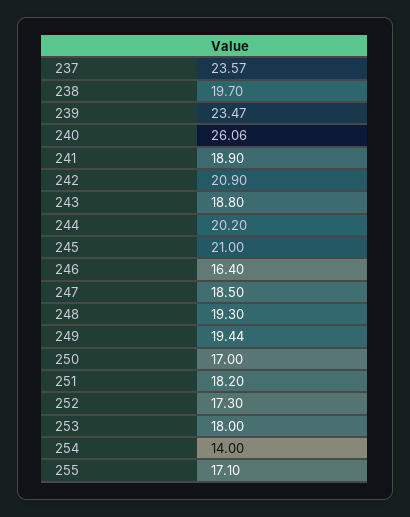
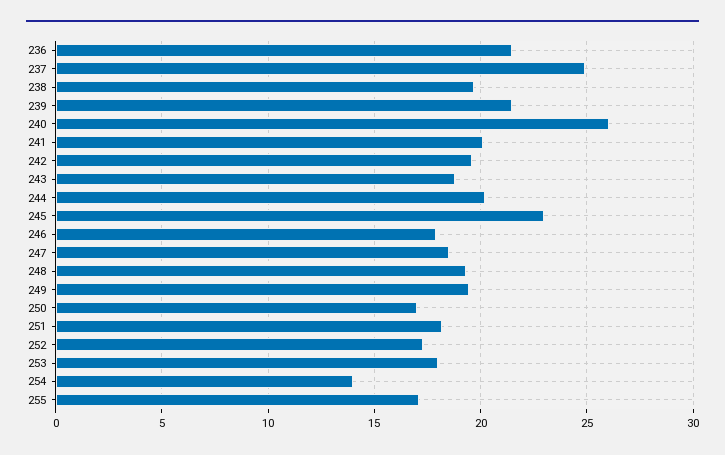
  {
-   "237": 23.57,
+   "237": 25,
    "238": 19.7,
-   "239": 23.47,
+   "239": 21.5,
    "240": 26.06,
-   "241": 18.9,
+   "241": 20,
-   "242": 20.9,
+   "242": 19.5,
    "243": 18.8,
    "244": 20.2,
-   "245": 21,
+   "245": 23,
-   "246": 16.4,
+   "246": 18,
    "247": 18.5,
    "248": 19.3,
    "249": 19.44,
    "250": 17,
    "251": 18.2,
    "252": 17.3,
    "253": 18,
    "254": 14,
-   "255": 17.1
+   "255": 17.1,
+   "236": 21.5
  }

